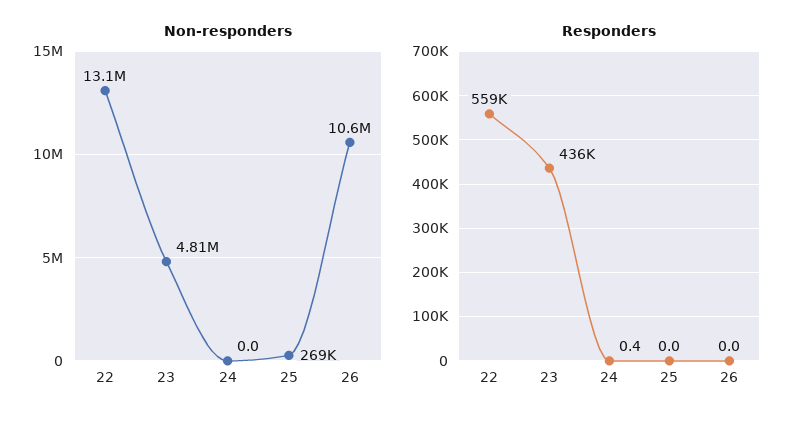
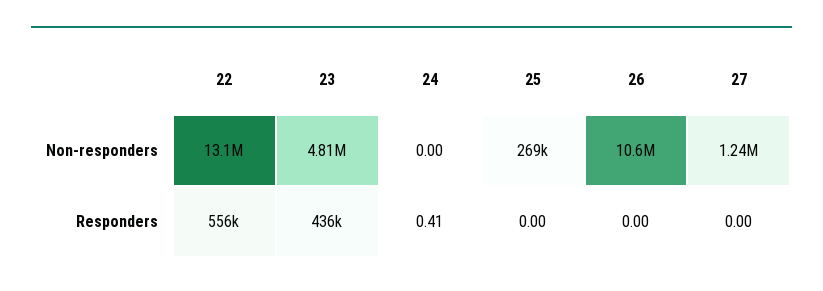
  {
    "Non-responders": {
      "22": 13100000,
      "23": 4810000,
      "24": 0,
      "25": 269000,
-     "26": 10600000
+     "26": 10600000,
+     "27": 1240000
    },
    "Responders": {
-     "22": 559000,
+     "22": 556000,
      "23": 436000,
      "24": 0.41,
      "25": 0,
-     "26": 0
+     "26": 0,
+     "27": 0
    }
  }

